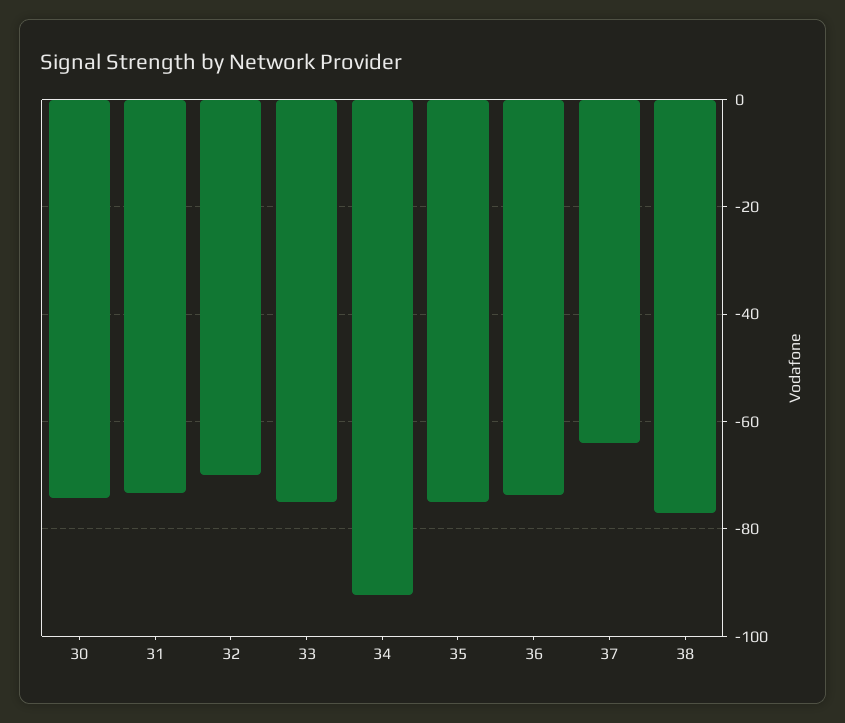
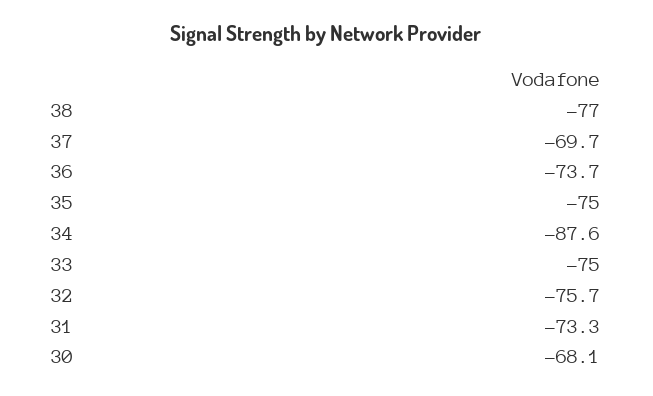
  {
-   "30": -74,
+   "30": -68.1,
    "31": -73.3,
-   "32": -70,
+   "32": -75.7,
    "33": -75,
-   "34": -92,
+   "34": -87.6,
    "35": -75,
    "36": -73.7,
-   "37": -64,
+   "37": -69.7,
    "38": -77
  }

